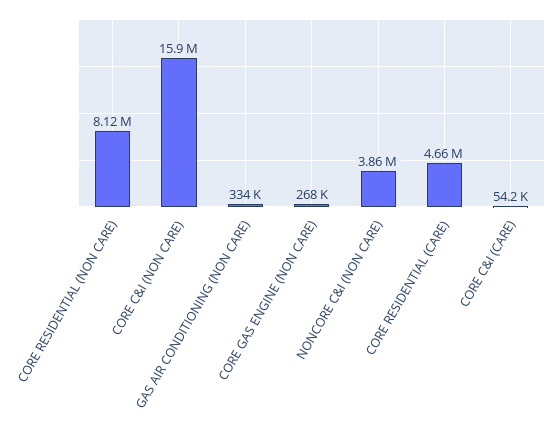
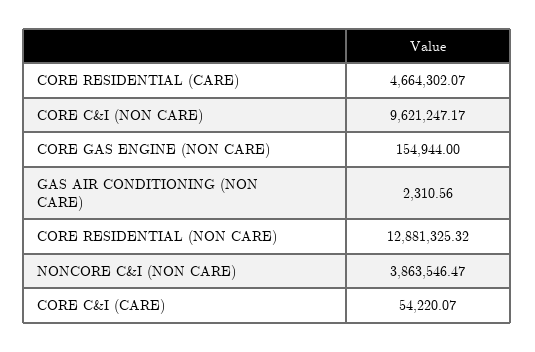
  {
-   "CORE RESIDENTIAL (NON CARE)": 8120000,
+   "CORE RESIDENTIAL (NON CARE)": 12881325.32,
-   "CORE C&I (NON CARE)": 15900000,
+   "CORE C&I (NON CARE)": 9621247.17,
-   "GAS AIR CONDITIONING (NON CARE)": 334000,
+   "GAS AIR CONDITIONING (NON CARE)": 2310.56,
-   "CORE GAS ENGINE (NON CARE)": 268000,
+   "CORE GAS ENGINE (NON CARE)": 154944,
    "NONCORE C&I (NON CARE)": 3863546.47,
    "CORE RESIDENTIAL (CARE)": 4664302.07,
    "CORE C&I (CARE)": 54220.07
  }

